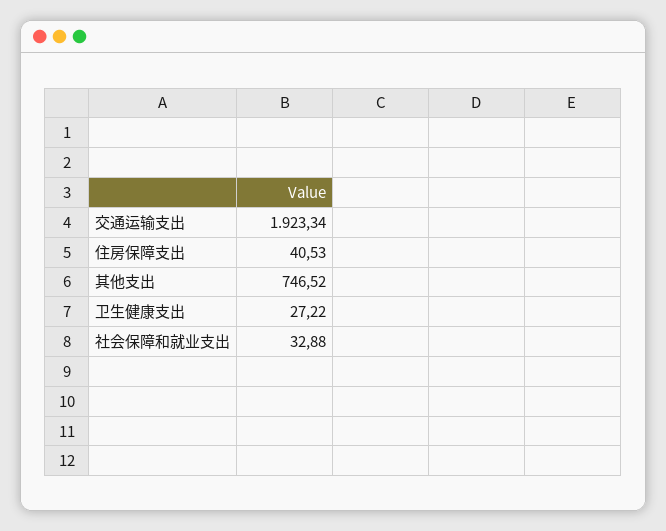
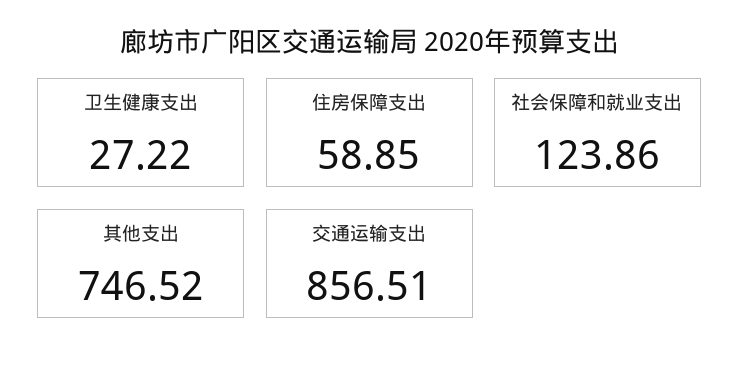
  {
-   "交通运输支出": 1923.34,
+   "交通运输支出": 856.51,
-   "住房保障支出": 40.53,
+   "住房保障支出": 58.85,
    "其他支出": 746.52,
    "卫生健康支出": 27.22,
-   "社会保障和就业支出": 32.88
+   "社会保障和就业支出": 123.86
  }

